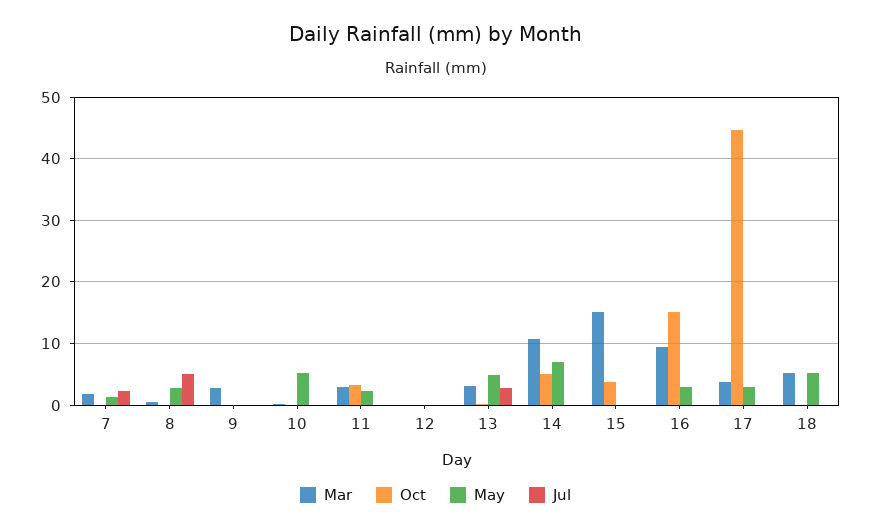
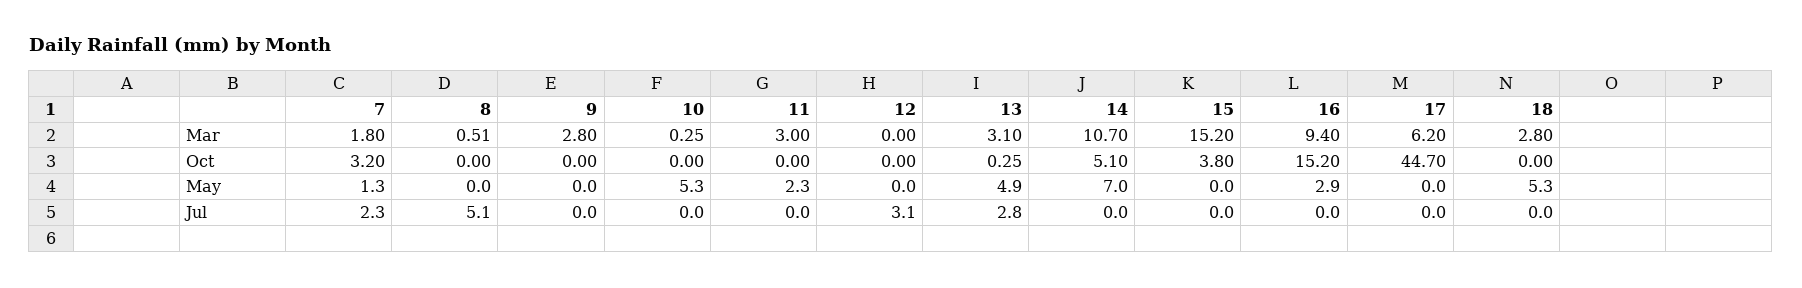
  {
    "Mar": {
      "7": 1.8,
      "8": 0.51,
      "9": 2.8,
      "10": 0.25,
      "11": 3,
      "12": 0,
      "13": 3.1,
      "14": 10.7,
      "15": 15.2,
      "16": 9.4,
-     "17": 4,
+     "17": 6.2,
-     "18": 5
+     "18": 2.8
    },
    "Oct": {
-     "7": 0,
+     "7": 3.2,
      "8": 0,
      "9": 0,
      "10": 0,
-     "11": 3,
+     "11": 0,
      "12": 0,
      "13": 0.25,
      "14": 5.1,
      "15": 3.8,
      "16": 15.2,
      "17": 44.7,
      "18": 0
    },
    "May": {
      "7": 1.3,
-     "8": 3,
+     "8": 0,
      "9": 0,
      "10": 5.3,
      "11": 2.3,
      "12": 0,
      "13": 4.9,
      "14": 7,
      "15": 0,
      "16": 2.9,
-     "17": 3,
+     "17": 0,
      "18": 5.3
    },
    "Jul": {
      "7": 2.3,
      "8": 5.1,
      "9": 0,
      "10": 0,
      "11": 0,
-     "12": 0,
+     "12": 3.1,
      "13": 2.8,
      "14": 0,
      "15": 0,
      "16": 0,
      "17": 0,
      "18": 0
    }
  }

